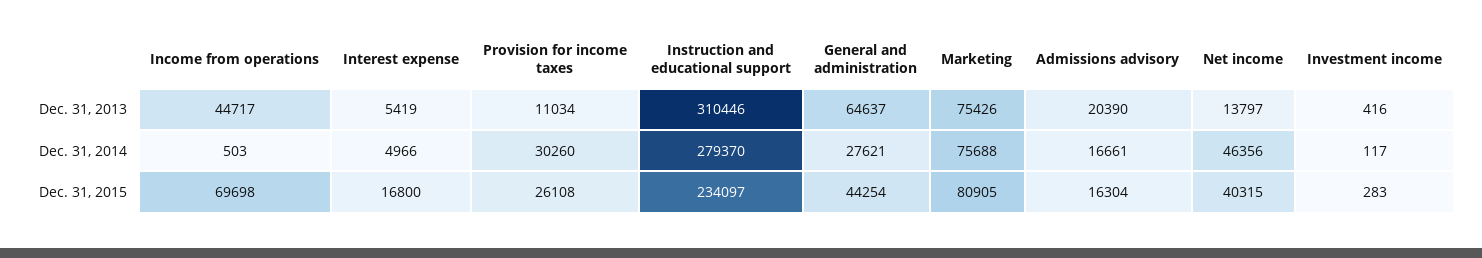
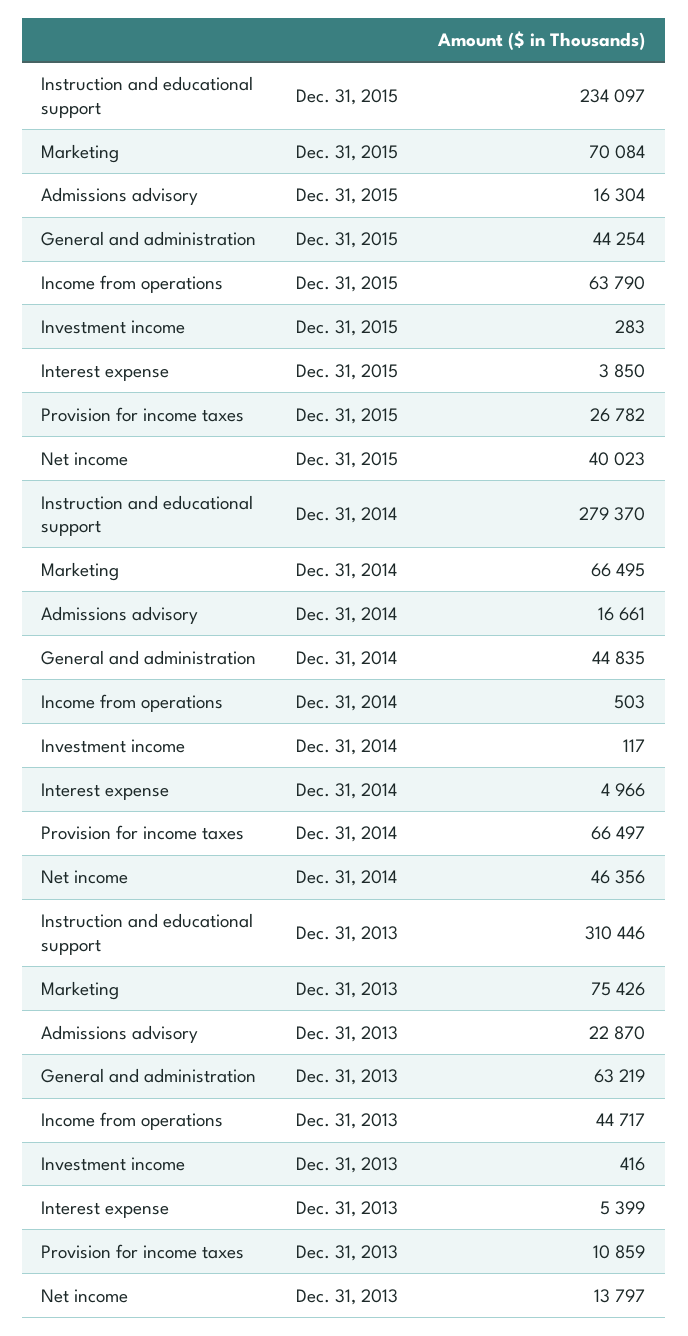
  {
    "Income from operations": {
      "Dec. 31, 2013": 44717,
      "Dec. 31, 2014": 503,
-     "Dec. 31, 2015": 69698
+     "Dec. 31, 2015": 63790
    },
    "Interest expense": {
-     "Dec. 31, 2013": 5419,
+     "Dec. 31, 2013": 5399,
      "Dec. 31, 2014": 4966,
-     "Dec. 31, 2015": 16800
+     "Dec. 31, 2015": 3850
    },
    "Provision for income taxes": {
-     "Dec. 31, 2013": 11034,
+     "Dec. 31, 2013": 10859,
-     "Dec. 31, 2014": 30260,
+     "Dec. 31, 2014": 66497,
-     "Dec. 31, 2015": 26108
+     "Dec. 31, 2015": 26782
    },
    "Instruction and educational support": {
      "Dec. 31, 2013": 310446,
      "Dec. 31, 2014": 279370,
      "Dec. 31, 2015": 234097
    },
    "General and administration": {
-     "Dec. 31, 2013": 64637,
+     "Dec. 31, 2013": 63219,
-     "Dec. 31, 2014": 27621,
+     "Dec. 31, 2014": 44835,
      "Dec. 31, 2015": 44254
    },
    "Marketing": {
      "Dec. 31, 2013": 75426,
-     "Dec. 31, 2014": 75688,
+     "Dec. 31, 2014": 66495,
-     "Dec. 31, 2015": 80905
+     "Dec. 31, 2015": 70084
    },
    "Admissions advisory": {
-     "Dec. 31, 2013": 20390,
+     "Dec. 31, 2013": 22870,
      "Dec. 31, 2014": 16661,
      "Dec. 31, 2015": 16304
    },
    "Net income": {
      "Dec. 31, 2013": 13797,
      "Dec. 31, 2014": 46356,
-     "Dec. 31, 2015": 40315
+     "Dec. 31, 2015": 40023
    },
    "Investment income": {
      "Dec. 31, 2013": 416,
      "Dec. 31, 2014": 117,
      "Dec. 31, 2015": 283
    }
  }

